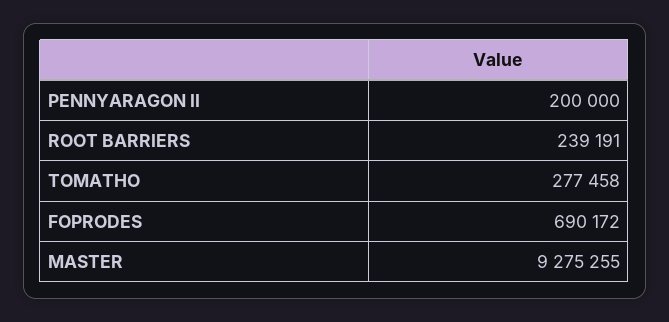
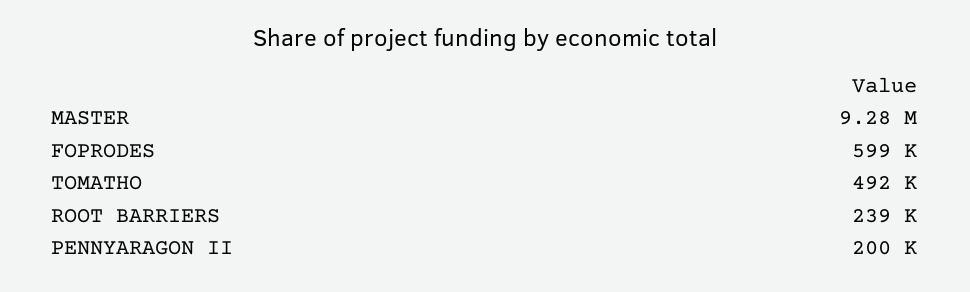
  {
    "PENNYARAGON II": 200000,
    "ROOT BARRIERS": 239191,
-   "TOMATHO": 277458,
+   "TOMATHO": 492000,
-   "FOPRODES": 690172,
+   "FOPRODES": 599000,
    "MASTER": 9275255
  }

